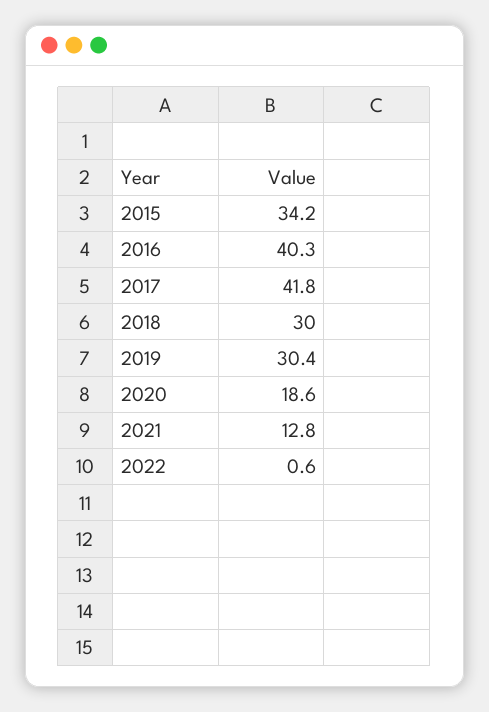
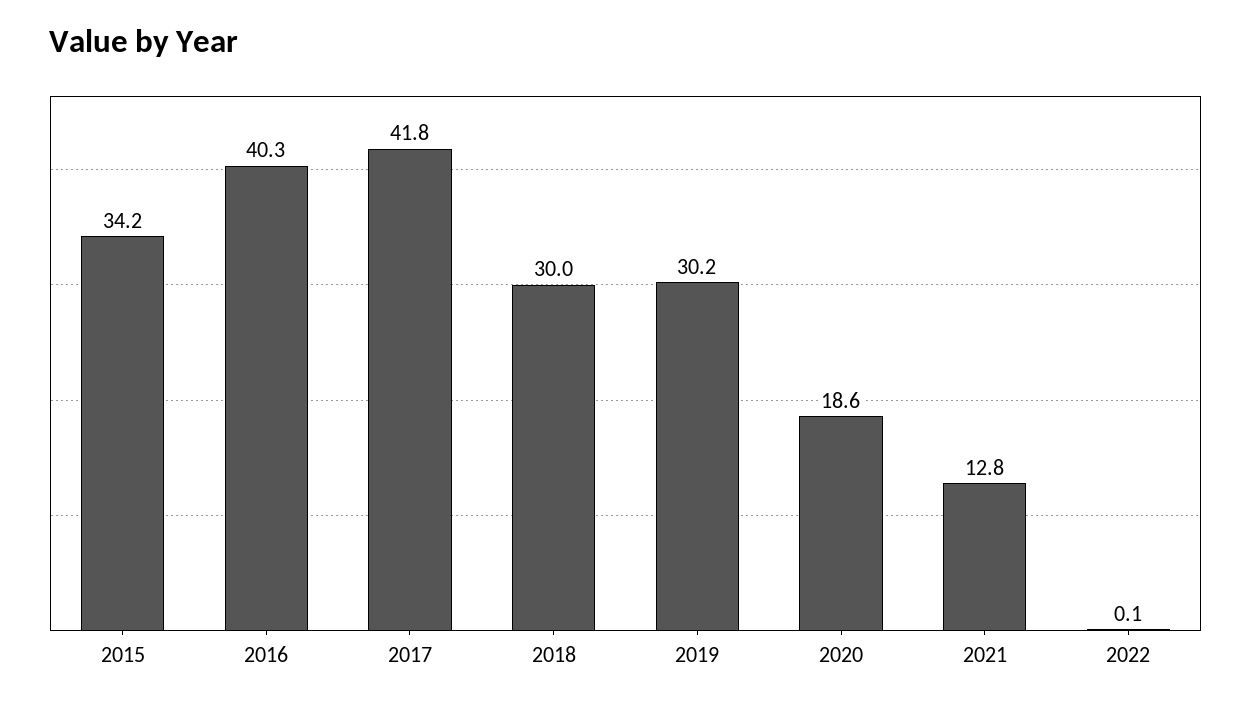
  {
    "2015": 34.2,
    "2016": 40.3,
    "2017": 41.8,
    "2018": 30,
-   "2019": 30.4,
+   "2019": 30.2,
    "2020": 18.6,
    "2021": 12.8,
-   "2022": 0.6
+   "2022": 0.1
  }

